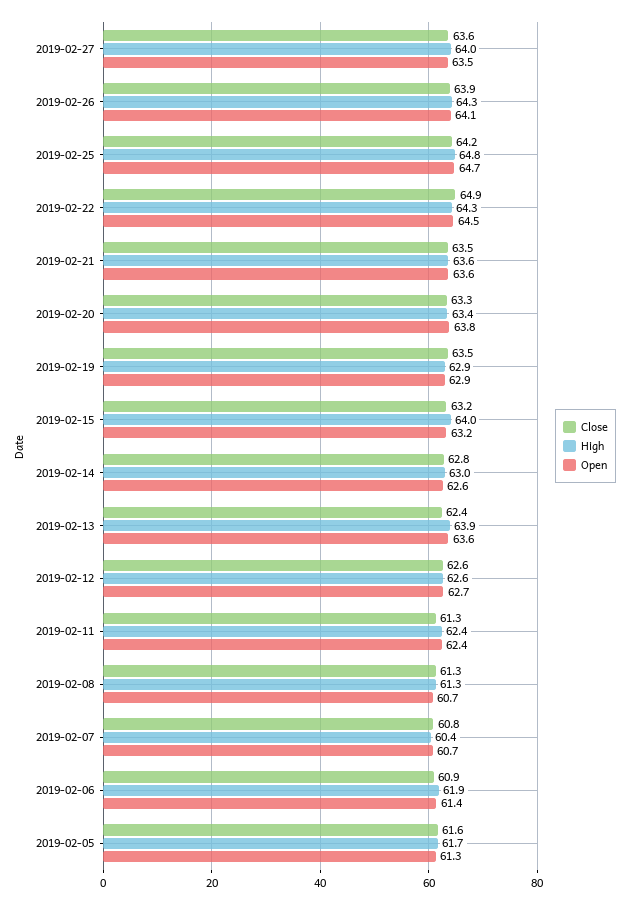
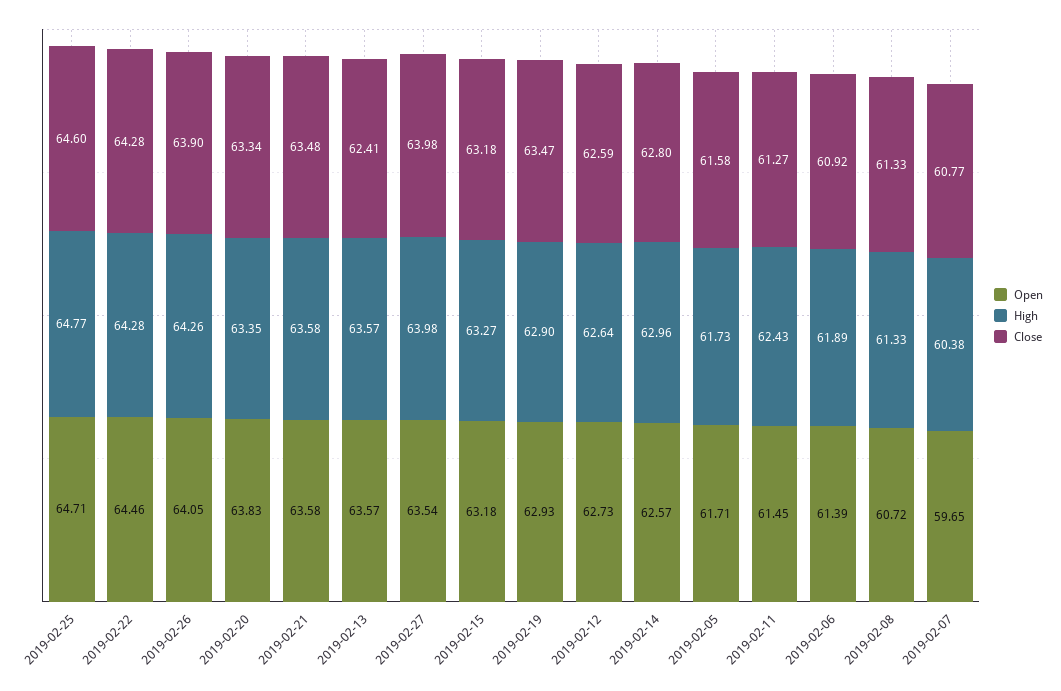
  {
    "Close": {
-     "2019-02-27": 63.6,
+     "2019-02-27": 63.98,
      "2019-02-26": 63.9,
-     "2019-02-25": 64.2,
+     "2019-02-25": 64.6,
-     "2019-02-22": 64.9,
+     "2019-02-22": 64.28,
      "2019-02-21": 63.48,
      "2019-02-20": 63.34,
      "2019-02-19": 63.47,
      "2019-02-15": 63.18,
      "2019-02-14": 62.8,
      "2019-02-13": 62.41,
      "2019-02-12": 62.59,
      "2019-02-11": 61.27,
      "2019-02-08": 61.33,
      "2019-02-07": 60.77,
      "2019-02-06": 60.92,
      "2019-02-05": 61.58
    },
    "High": {
      "2019-02-27": 63.98,
      "2019-02-26": 64.26,
      "2019-02-25": 64.77,
      "2019-02-22": 64.28,
      "2019-02-21": 63.58,
      "2019-02-20": 63.35,
      "2019-02-19": 62.9,
-     "2019-02-15": 64,
+     "2019-02-15": 63.27,
      "2019-02-14": 62.96,
-     "2019-02-13": 63.9,
+     "2019-02-13": 63.57,
      "2019-02-12": 62.64,
      "2019-02-11": 62.43,
      "2019-02-08": 61.33,
      "2019-02-07": 60.38,
      "2019-02-06": 61.89,
      "2019-02-05": 61.73
    },
    "Open": {
      "2019-02-27": 63.54,
      "2019-02-26": 64.05,
      "2019-02-25": 64.71,
      "2019-02-22": 64.46,
      "2019-02-21": 63.58,
      "2019-02-20": 63.83,
      "2019-02-19": 62.93,
      "2019-02-15": 63.18,
      "2019-02-14": 62.57,
      "2019-02-13": 63.57,
      "2019-02-12": 62.73,
-     "2019-02-11": 62.4,
+     "2019-02-11": 61.45,
      "2019-02-08": 60.72,
-     "2019-02-07": 60.7,
+     "2019-02-07": 59.65,
      "2019-02-06": 61.39,
-     "2019-02-05": 61.3
+     "2019-02-05": 61.71
    }
  }

